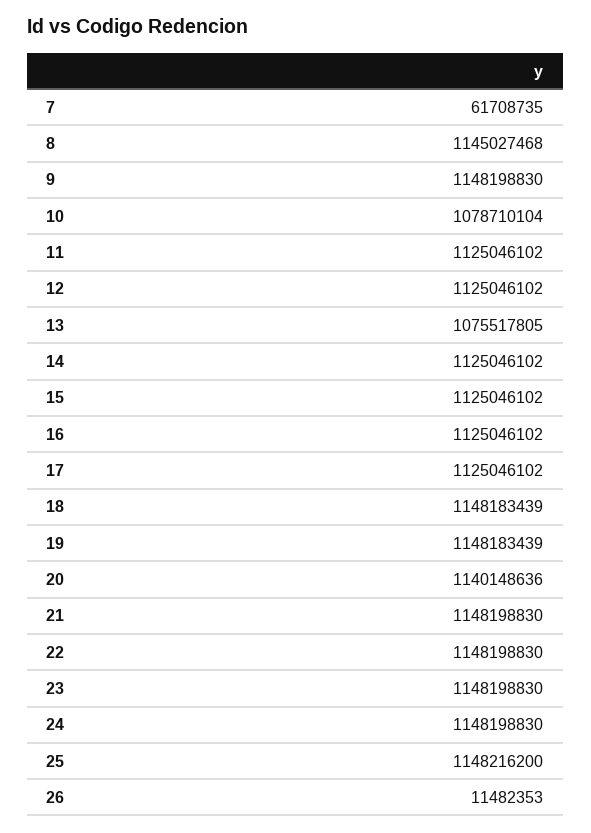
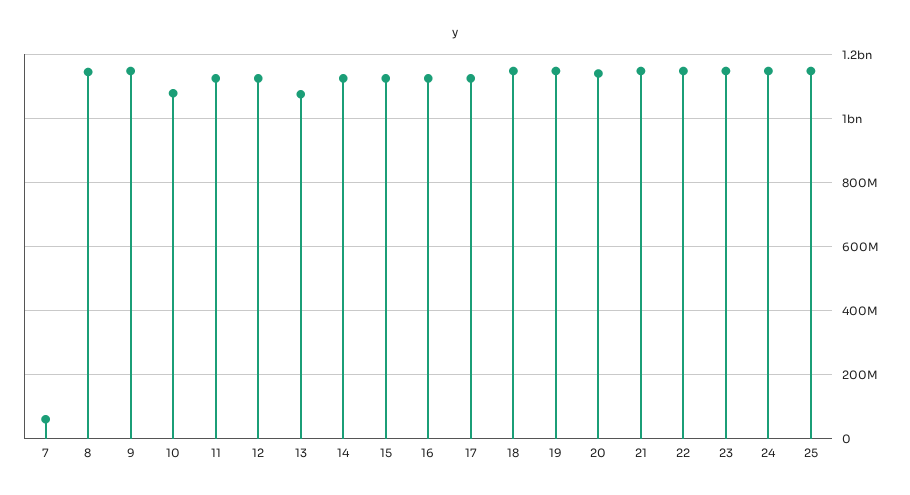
  {
    "7": 61708735,
    "8": 1145027468,
    "9": 1148198830,
    "10": 1078710104,
    "11": 1125046102,
    "12": 1125046102,
    "13": 1075517805,
    "14": 1125046102,
    "15": 1125046102,
    "16": 1125046102,
    "17": 1125046102,
    "18": 1148183439,
    "19": 1148183439,
    "20": 1140148636,
    "21": 1148198830,
    "22": 1148198830,
    "23": 1148198830,
    "24": 1148198830,
-   "25": 1148216200,
+   "25": 1148216200
-   "26": 11482353
  }

